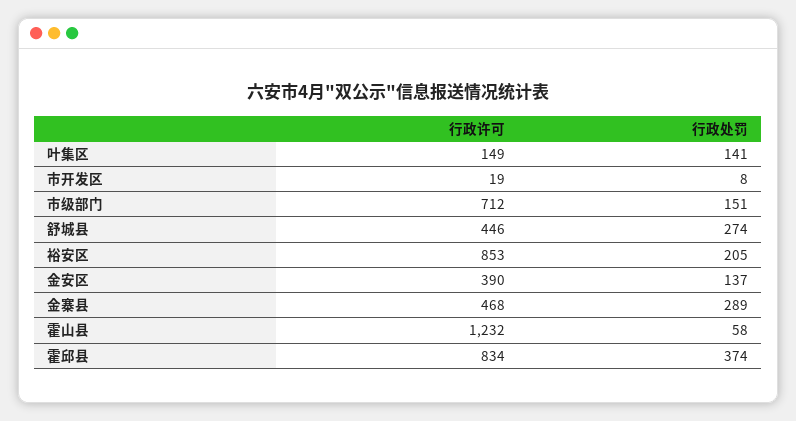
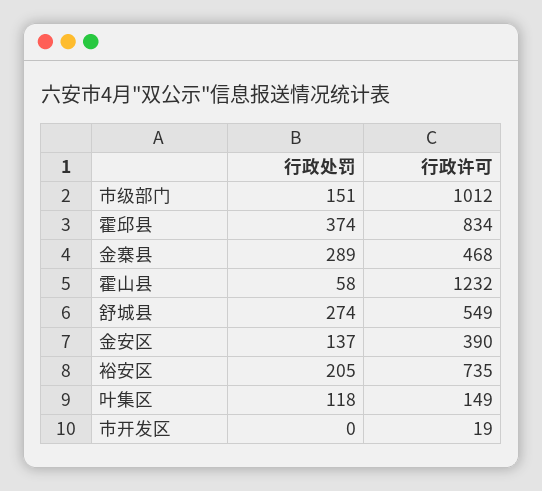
  {
    "行政许可": {
      "叶集区": 149,
      "市开发区": 19,
-     "市级部门": 712,
+     "市级部门": 1012,
-     "舒城县": 446,
+     "舒城县": 549,
-     "裕安区": 853,
+     "裕安区": 735,
      "金安区": 390,
      "金寨县": 468,
      "霍山县": 1232,
      "霍邱县": 834
    },
    "行政处罚": {
-     "叶集区": 141,
+     "叶集区": 118,
-     "市开发区": 8,
+     "市开发区": 0,
      "市级部门": 151,
      "舒城县": 274,
      "裕安区": 205,
      "金安区": 137,
      "金寨县": 289,
      "霍山县": 58,
      "霍邱县": 374
    }
  }

